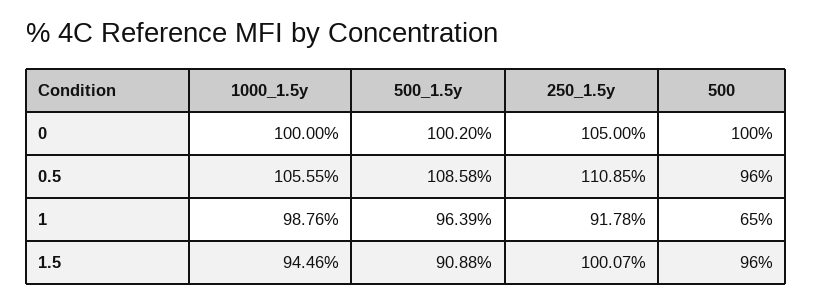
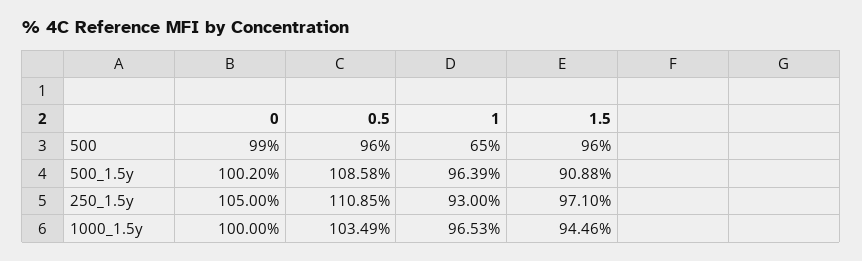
  {
    "1000_1.5y": {
      "0": 100,
-     "0.5": 105.55,
+     "0.5": 103.49,
-     "1": 98.76,
+     "1": 96.53,
      "1.5": 94.46
    },
    "500_1.5y": {
      "0": 100.2,
      "0.5": 108.58,
      "1": 96.39,
      "1.5": 90.88
    },
    "250_1.5y": {
      "0": 105,
      "0.5": 110.85,
-     "1": 91.78,
+     "1": 93,
-     "1.5": 100.07
+     "1.5": 97.1
    },
    "500": {
-     "0": 100,
+     "0": 99,
      "0.5": 96,
      "1": 65,
      "1.5": 96
    }
  }

